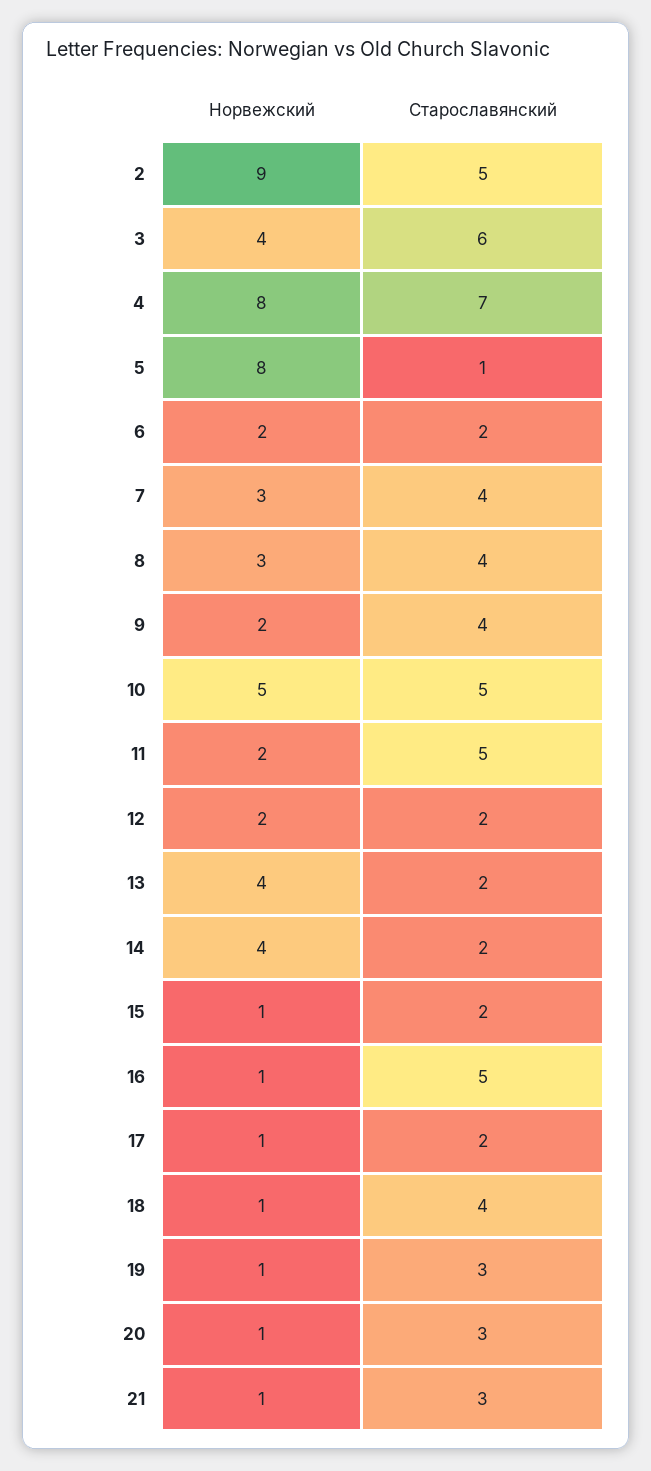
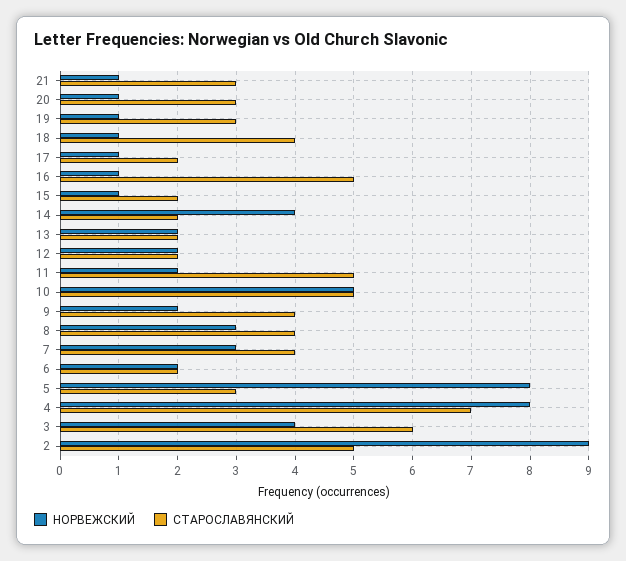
  {
    "Норвежский": {
      "2": 9,
      "3": 4,
      "4": 8,
      "5": 8,
      "6": 2,
      "7": 3,
      "8": 3,
      "9": 2,
      "10": 5,
      "11": 2,
      "12": 2,
-     "13": 4,
+     "13": 2,
      "14": 4,
      "15": 1,
      "16": 1,
      "17": 1,
      "18": 1,
      "19": 1,
      "20": 1,
      "21": 1
    },
    "Старославянский": {
      "2": 5,
      "3": 6,
      "4": 7,
-     "5": 1,
+     "5": 3,
      "6": 2,
      "7": 4,
      "8": 4,
      "9": 4,
      "10": 5,
      "11": 5,
      "12": 2,
      "13": 2,
      "14": 2,
      "15": 2,
      "16": 5,
      "17": 2,
      "18": 4,
      "19": 3,
      "20": 3,
      "21": 3
    }
  }

